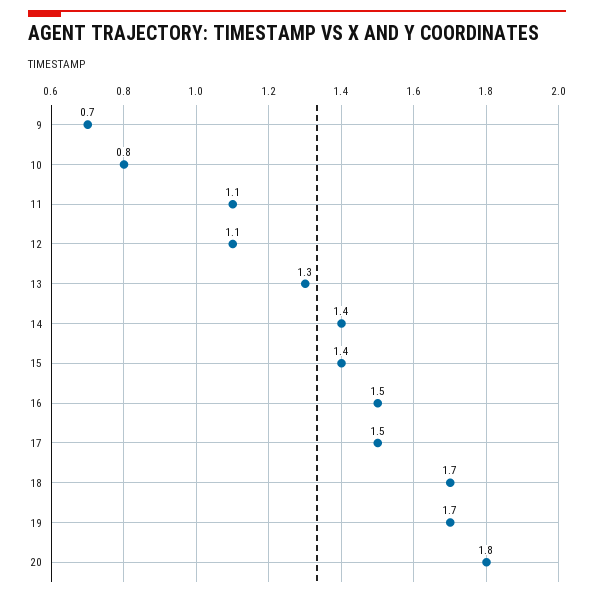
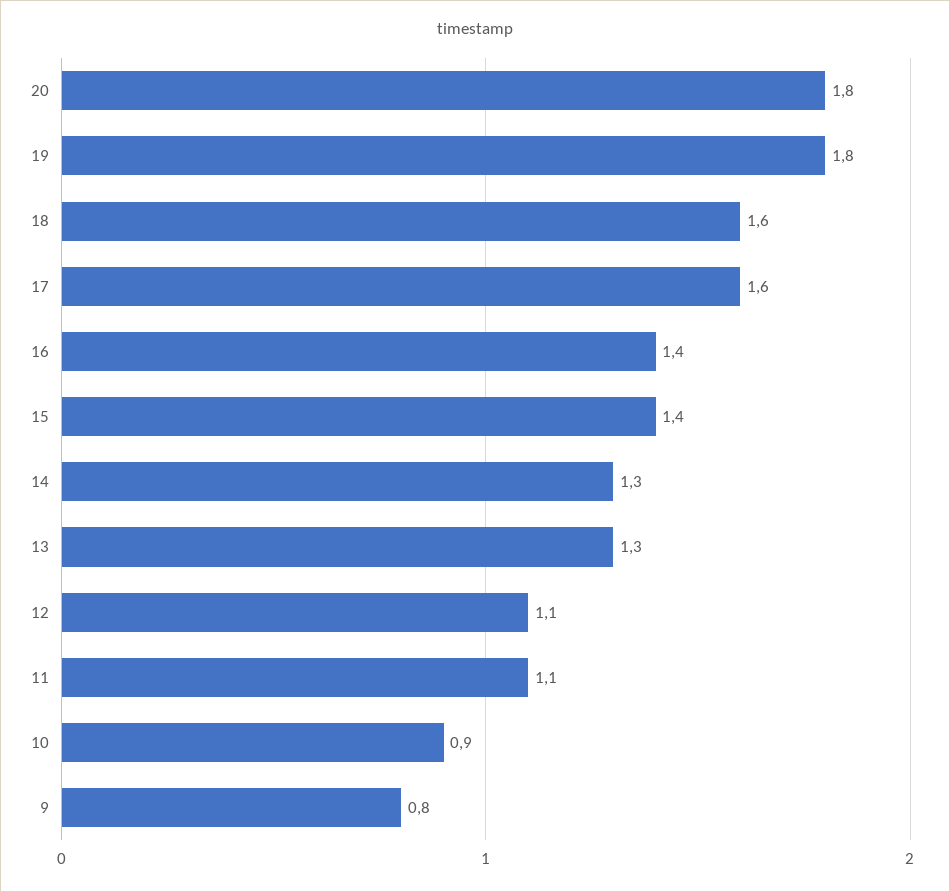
  {
-   "9": 0.7,
+   "9": 0.8,
-   "10": 0.8,
+   "10": 0.9,
    "11": 1.1,
    "12": 1.1,
    "13": 1.3,
-   "14": 1.4,
+   "14": 1.3,
    "15": 1.4,
-   "16": 1.5,
+   "16": 1.4,
-   "17": 1.5,
+   "17": 1.6,
-   "18": 1.7,
+   "18": 1.6,
-   "19": 1.7,
+   "19": 1.8,
    "20": 1.8
  }

